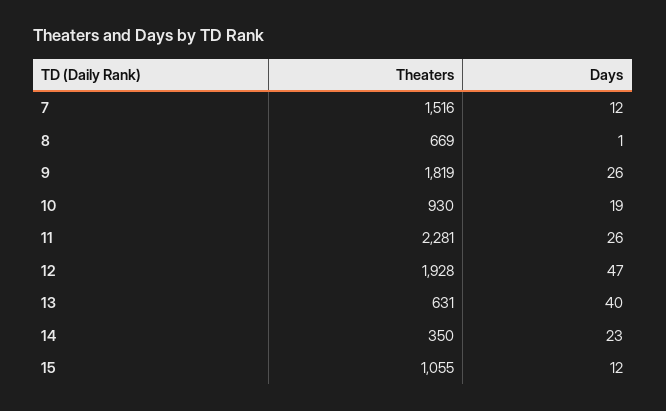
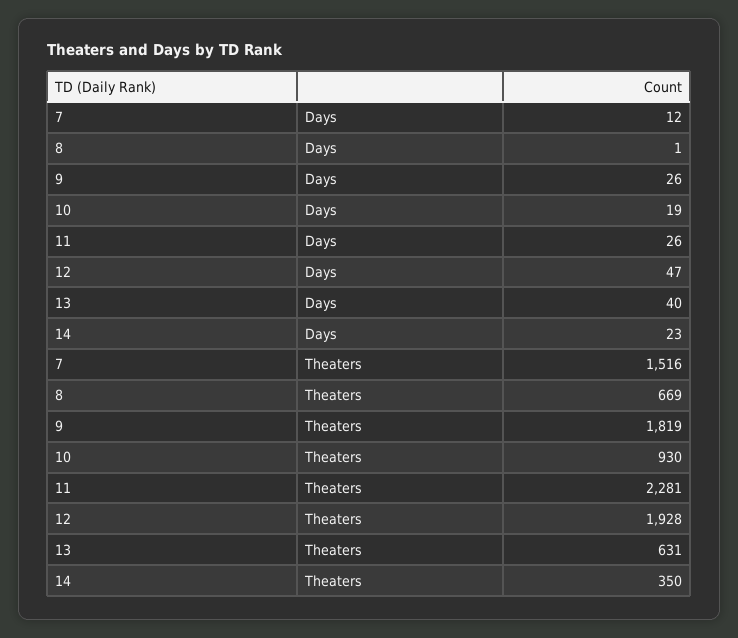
  {
    "Theaters": {
      "7": 1516,
      "8": 669,
      "9": 1819,
      "10": 930,
      "11": 2281,
      "12": 1928,
      "13": 631,
-     "14": 350,
+     "14": 350
-     "15": 1055
    },
    "Days": {
      "7": 12,
      "8": 1,
      "9": 26,
      "10": 19,
      "11": 26,
      "12": 47,
      "13": 40,
-     "14": 23,
+     "14": 23
-     "15": 12
    }
  }

